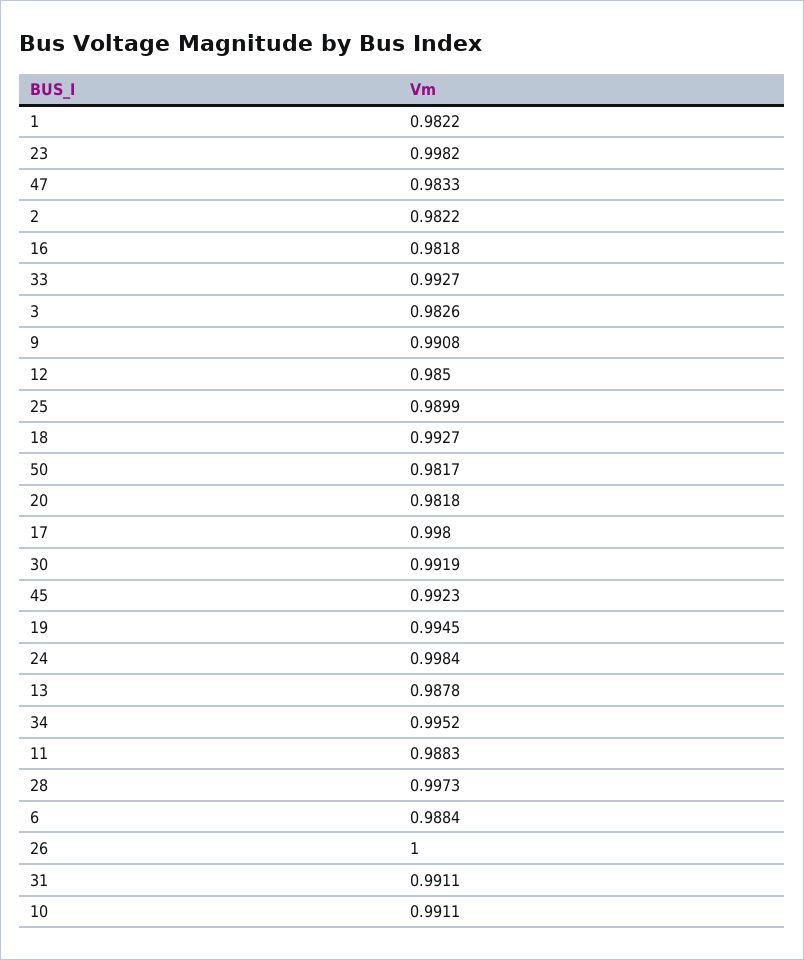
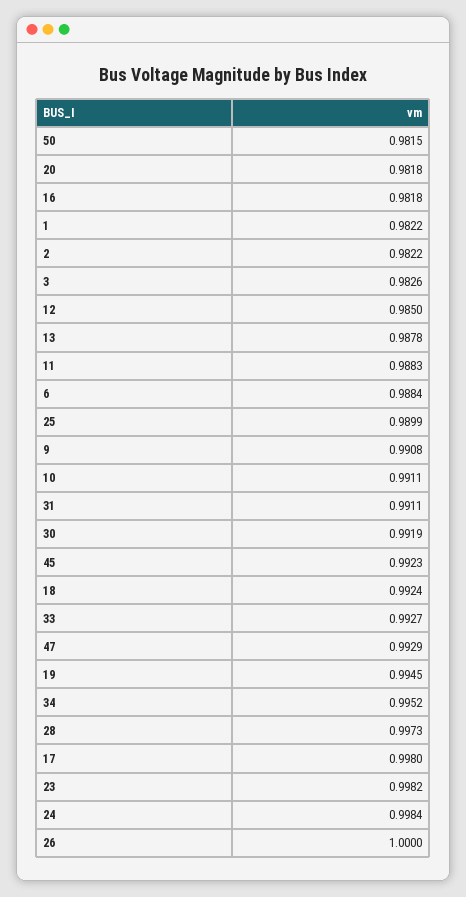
  {
    "1": 0.9822,
    "23": 0.9982,
-   "47": 0.9833,
+   "47": 0.9929,
    "2": 0.9822,
    "16": 0.9818,
    "33": 0.9927,
    "3": 0.9826,
    "9": 0.9908,
    "12": 0.985,
    "25": 0.9899,
-   "18": 0.9927,
+   "18": 0.9924,
-   "50": 0.9817,
+   "50": 0.9815,
    "20": 0.9818,
    "17": 0.998,
    "30": 0.9919,
    "45": 0.9923,
    "19": 0.9945,
    "24": 0.9984,
    "13": 0.9878,
    "34": 0.9952,
    "11": 0.9883,
    "28": 0.9973,
    "6": 0.9884,
    "26": 1,
    "31": 0.9911,
    "10": 0.9911
  }

